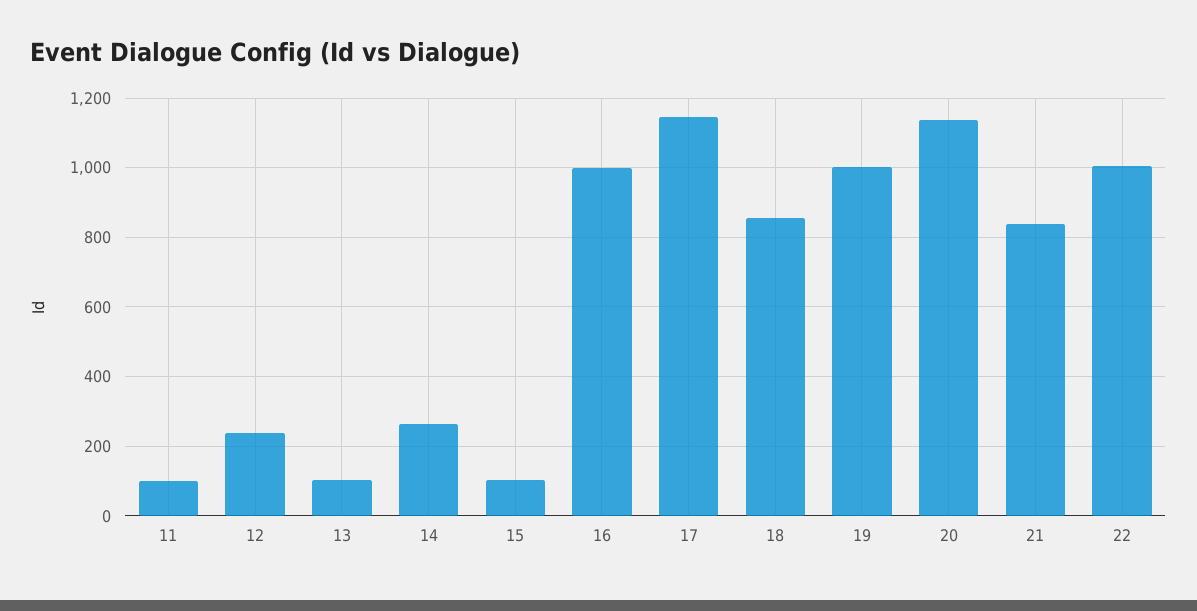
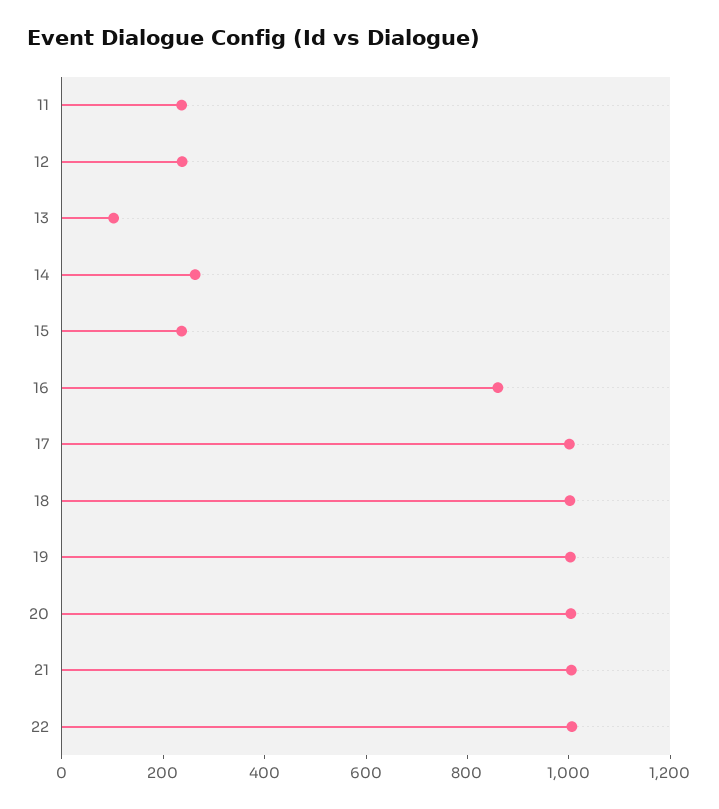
  {
-   "11": 100,
+   "11": 250,
    "12": 240,
    "13": 100,
    "14": 260,
-   "15": 100,
+   "15": 250,
-   "16": 1000,
+   "16": 850,
-   "17": 1140,
+   "17": 1000,
-   "18": 860,
+   "18": 1000,
    "19": 1000,
-   "20": 1140,
+   "20": 1000,
-   "21": 840,
+   "21": 1000,
    "22": 1000
  }

